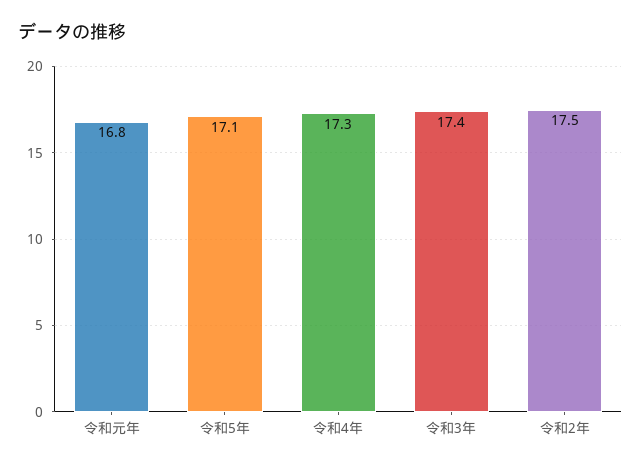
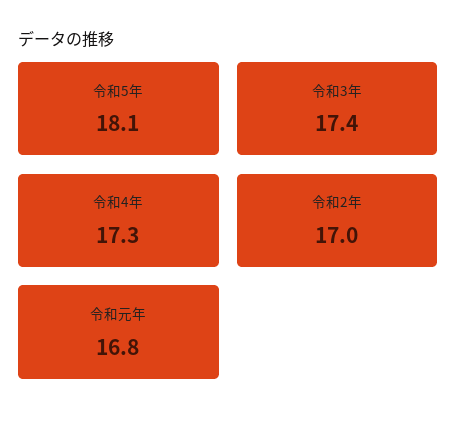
  {
    "令和元年": 16.8,
-   "令和5年": 17.1,
+   "令和5年": 18.1,
    "令和4年": 17.3,
    "令和3年": 17.4,
-   "令和2年": 17.5
+   "令和2年": 17
  }

